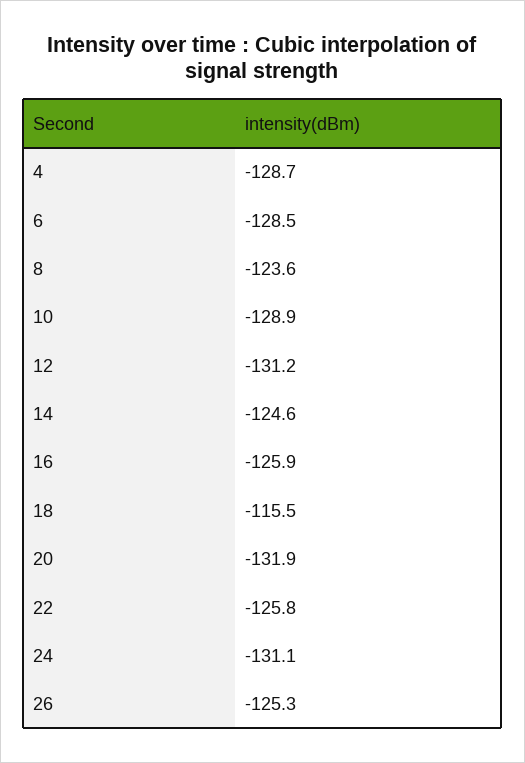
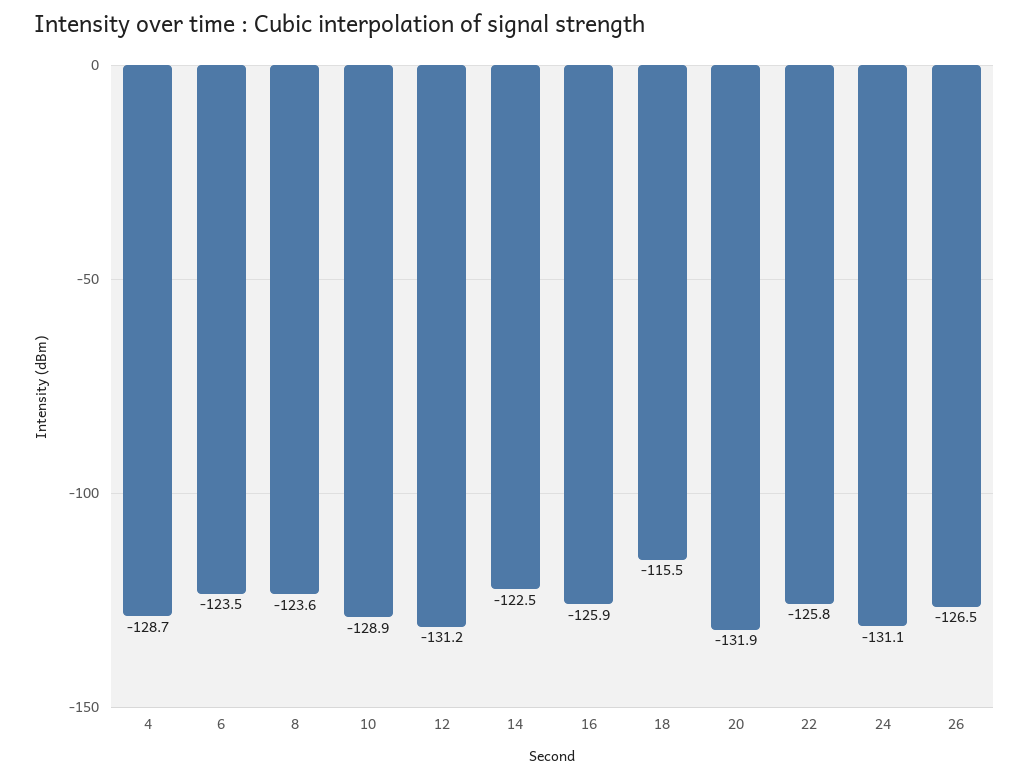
  {
    "4": -128.7,
-   "6": -128.5,
+   "6": -123.5,
    "8": -123.6,
    "10": -128.9,
    "12": -131.2,
-   "14": -124.6,
+   "14": -122.5,
    "16": -125.9,
    "18": -115.5,
    "20": -131.9,
    "22": -125.8,
    "24": -131.1,
-   "26": -125.3
+   "26": -126.5
  }

